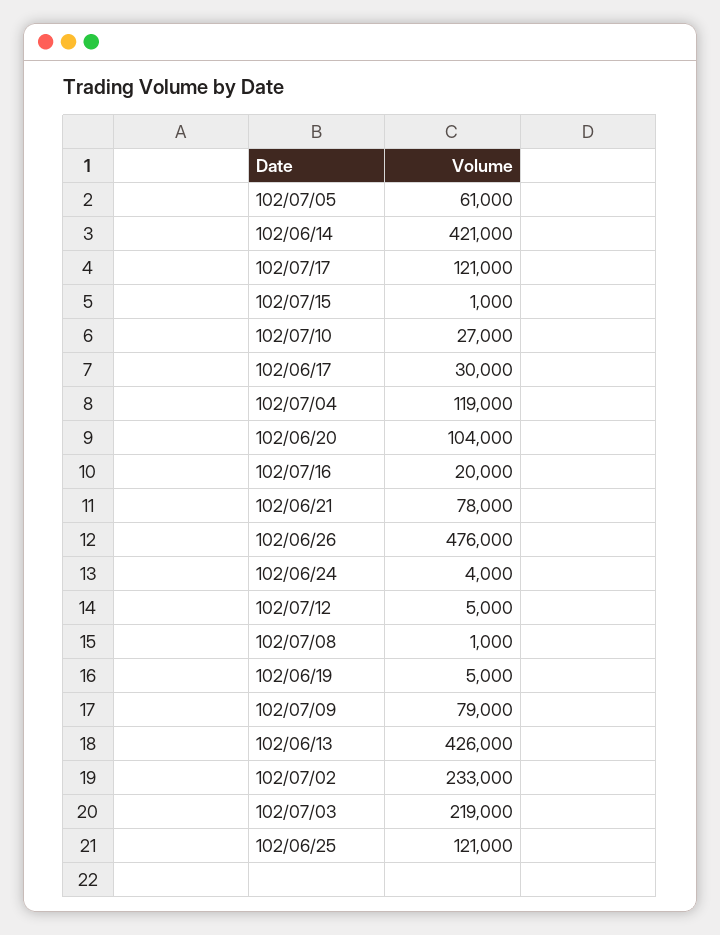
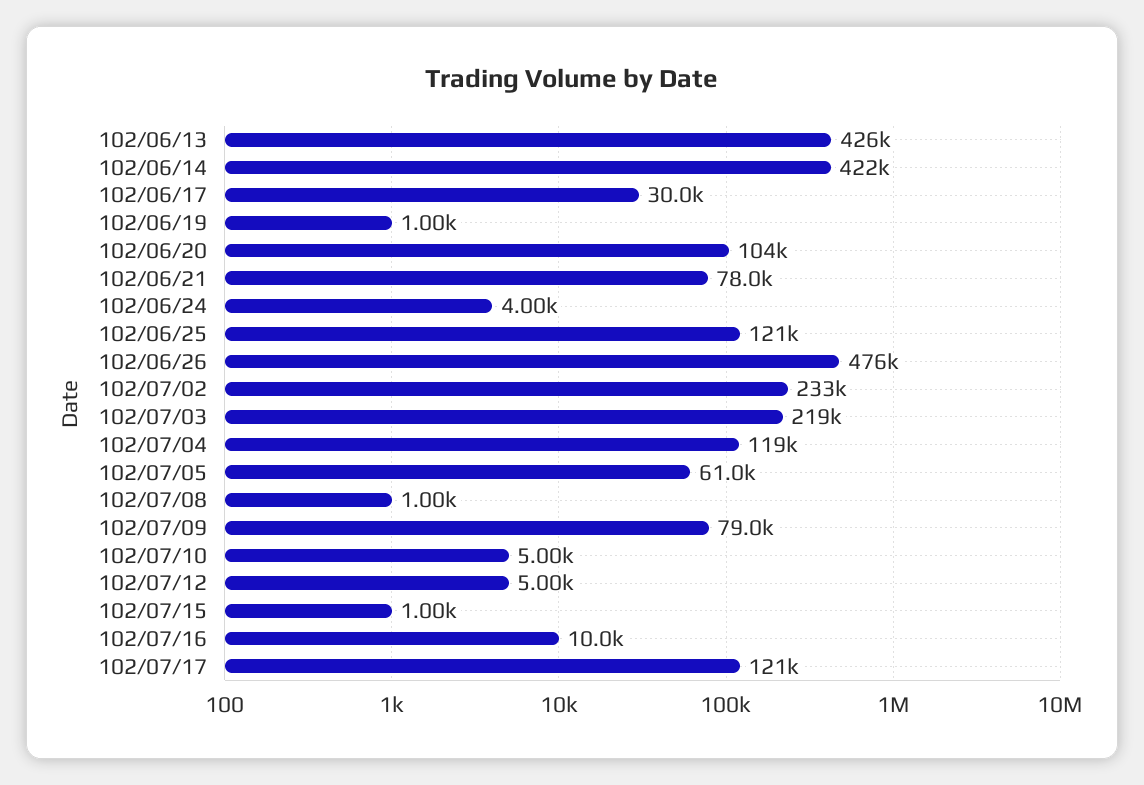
  {
    "102/07/05": 61000,
-   "102/06/14": 421000,
+   "102/06/14": 422000,
    "102/07/17": 121000,
    "102/07/15": 1000,
-   "102/07/10": 27000,
+   "102/07/10": 5000,
    "102/06/17": 30000,
    "102/07/04": 119000,
    "102/06/20": 104000,
-   "102/07/16": 20000,
+   "102/07/16": 10000,
    "102/06/21": 78000,
    "102/06/26": 476000,
    "102/06/24": 4000,
    "102/07/12": 5000,
    "102/07/08": 1000,
-   "102/06/19": 5000,
+   "102/06/19": 1000,
    "102/07/09": 79000,
    "102/06/13": 426000,
    "102/07/02": 233000,
    "102/07/03": 219000,
    "102/06/25": 121000
  }

